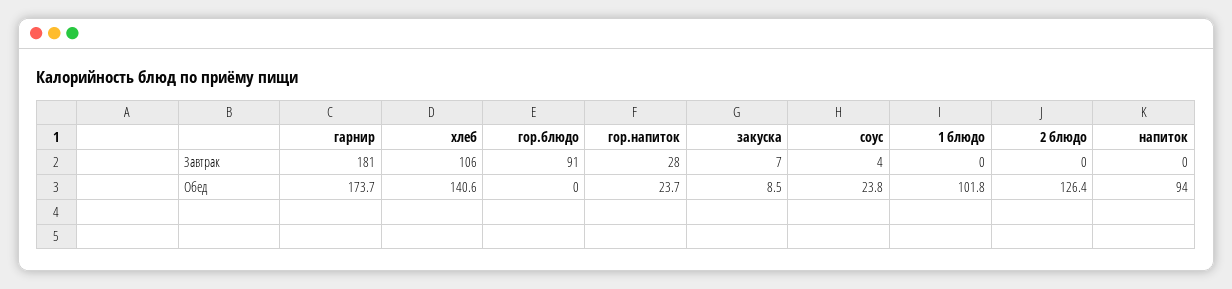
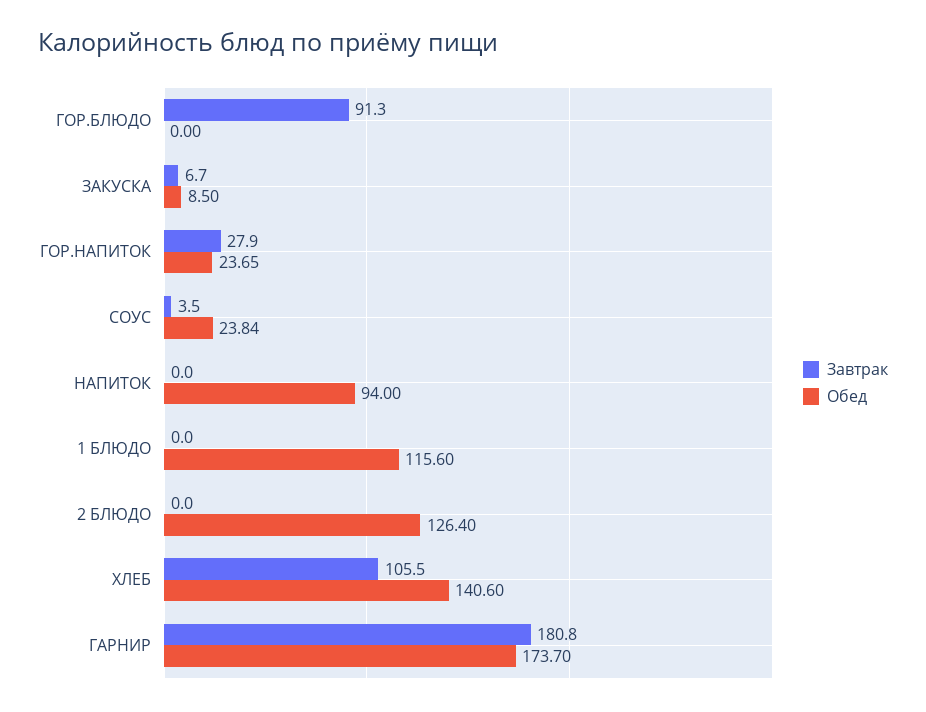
  {
    "Завтрак": {
      "гарнир": 180.8,
      "хлеб": 105.5,
      "гор.блюдо": 91.3,
      "гор.напиток": 27.9,
      "закуска": 6.7,
      "соус": 3.5,
      "1 блюдо": 0,
      "2 блюдо": 0,
      "напиток": 0
    },
    "Обед": {
      "гарнир": 173.7,
      "хлеб": 140.6,
      "гор.блюдо": 0,
      "гор.напиток": 23.65,
      "закуска": 8.5,
      "соус": 23.84,
-     "1 блюдо": 101.8,
+     "1 блюдо": 115.6,
      "2 блюдо": 126.4,
      "напиток": 94
    }
  }

